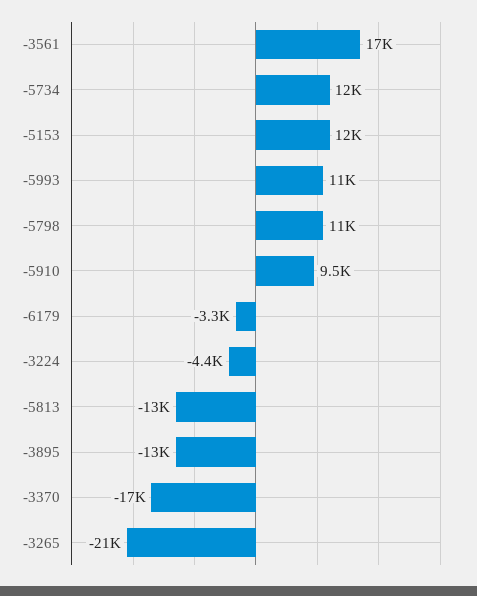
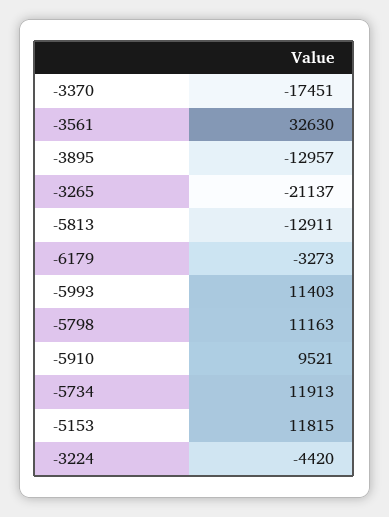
  {
-   "-3561": 17000,
+   "-3561": 32630,
    "-5734": 11913,
    "-5153": 11815,
    "-5993": 11403,
    "-5798": 11163,
    "-5910": 9521,
    "-6179": -3273,
    "-3224": -4420,
    "-5813": -12911,
    "-3895": -12957,
    "-3370": -17451,
    "-3265": -21137
  }

